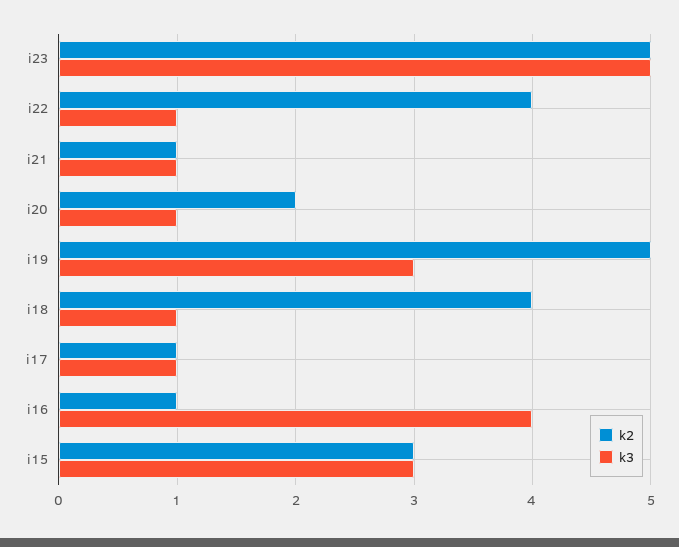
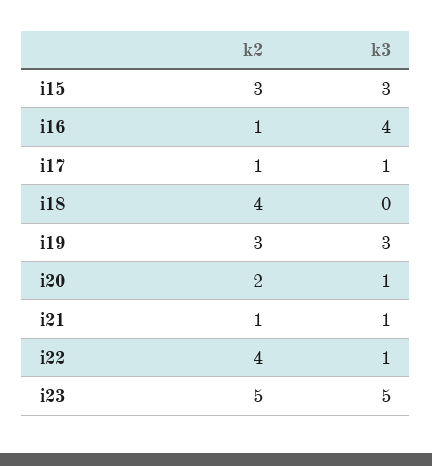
  {
    "k2": {
      "i23": 5,
      "i22": 4,
      "i21": 1,
      "i20": 2,
-     "i19": 5,
+     "i19": 3,
      "i18": 4,
      "i17": 1,
      "i16": 1,
      "i15": 3
    },
    "k3": {
      "i23": 5,
      "i22": 1,
      "i21": 1,
      "i20": 1,
      "i19": 3,
-     "i18": 1,
+     "i18": 0,
      "i17": 1,
      "i16": 4,
      "i15": 3
    }
  }

